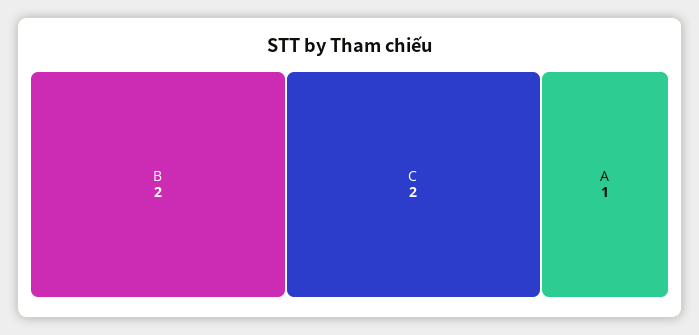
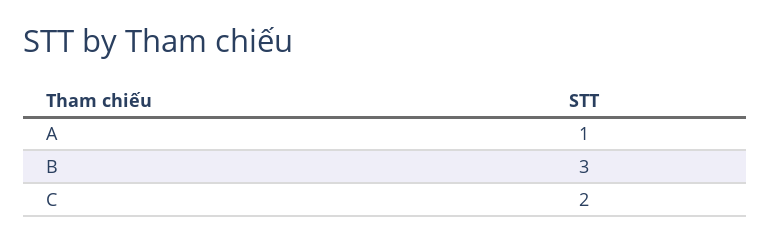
  {
-   "B": 2,
+   "B": 3,
    "C": 2,
    "A": 1
  }

